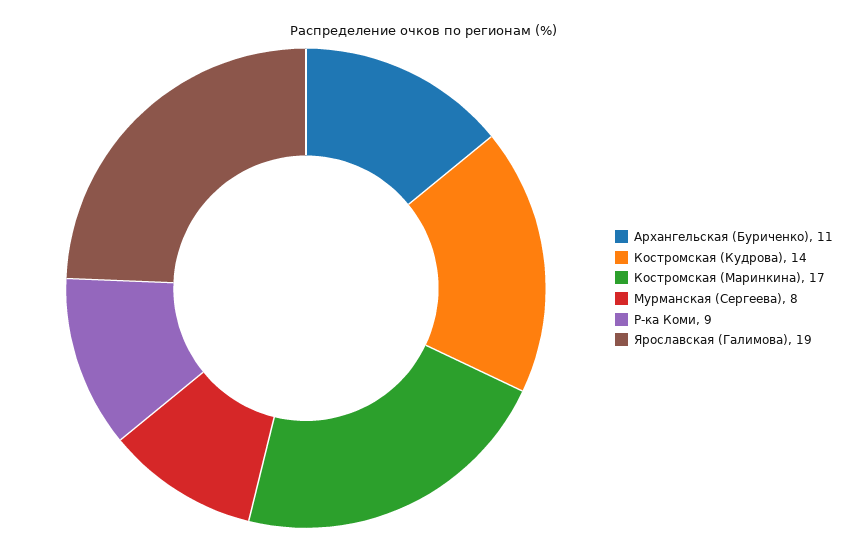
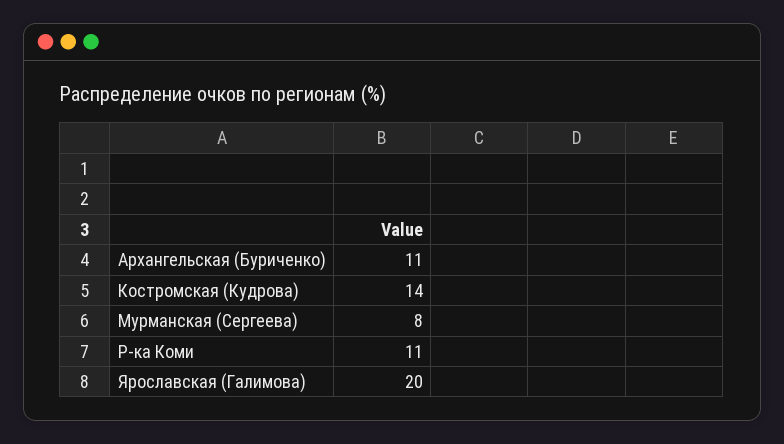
  {
    "Архангельская (Буриченко)": 11,
    "Костромская (Кудрова)": 14,
-   "Костромская (Маринкина)": 17,
    "Мурманская (Сергеева)": 8,
-   "Р-ка Коми": 9,
+   "Р-ка Коми": 11,
-   "Ярославская (Галимова)": 19
+   "Ярославская (Галимова)": 20
  }

